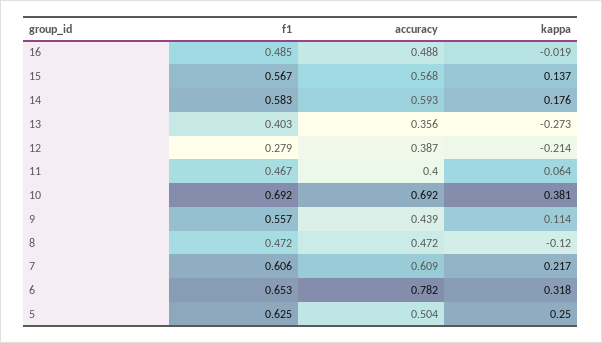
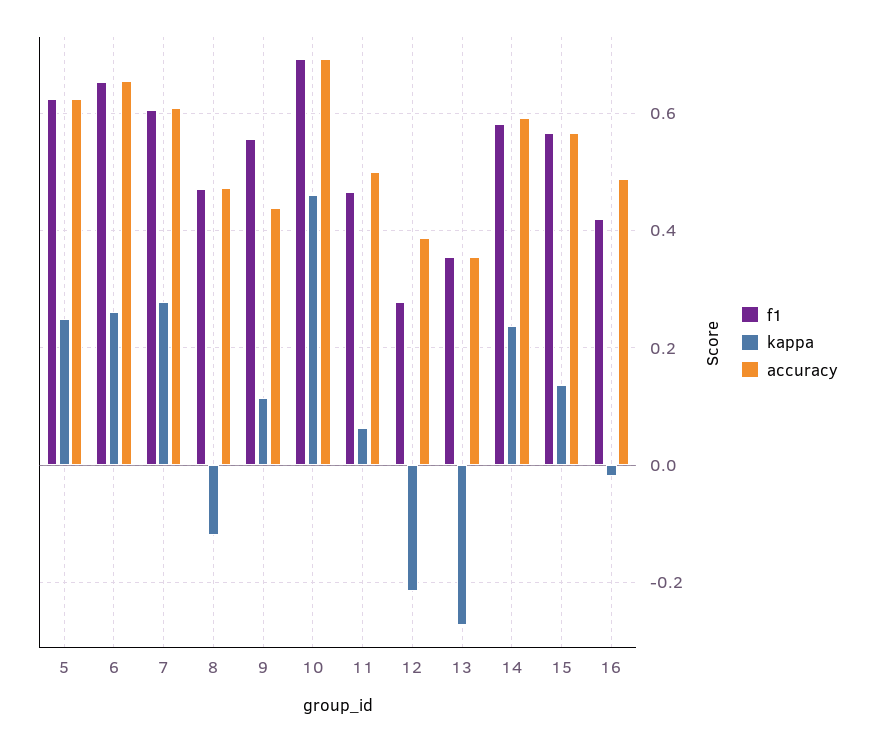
  {
    "f1": {
-     "16": 0.485,
+     "16": 0.42,
      "15": 0.567,
      "14": 0.583,
-     "13": 0.403,
+     "13": 0.36,
      "12": 0.279,
      "11": 0.467,
      "10": 0.692,
      "9": 0.557,
      "8": 0.472,
      "7": 0.606,
      "6": 0.653,
      "5": 0.625
    },
    "accuracy": {
      "16": 0.488,
      "15": 0.568,
      "14": 0.593,
      "13": 0.356,
      "12": 0.387,
-     "11": 0.4,
+     "11": 0.5,
      "10": 0.692,
      "9": 0.439,
      "8": 0.472,
      "7": 0.609,
-     "6": 0.782,
+     "6": 0.66,
-     "5": 0.504
+     "5": 0.62
    },
    "kappa": {
      "16": -0.019,
      "15": 0.137,
-     "14": 0.176,
+     "14": 0.24,
      "13": -0.273,
      "12": -0.214,
      "11": 0.064,
-     "10": 0.381,
+     "10": 0.46,
      "9": 0.114,
      "8": -0.12,
-     "7": 0.217,
+     "7": 0.28,
-     "6": 0.318,
+     "6": 0.26,
      "5": 0.25
    }
  }

